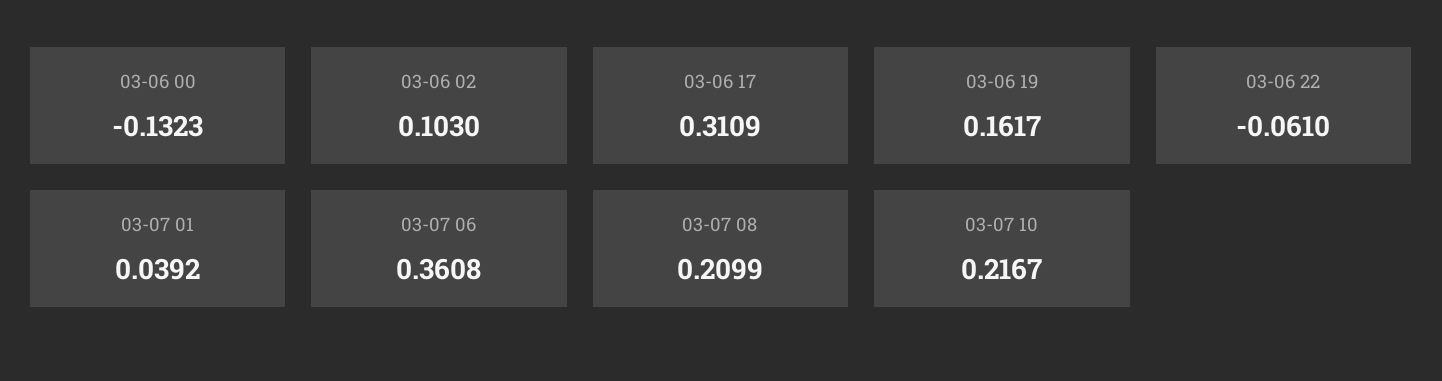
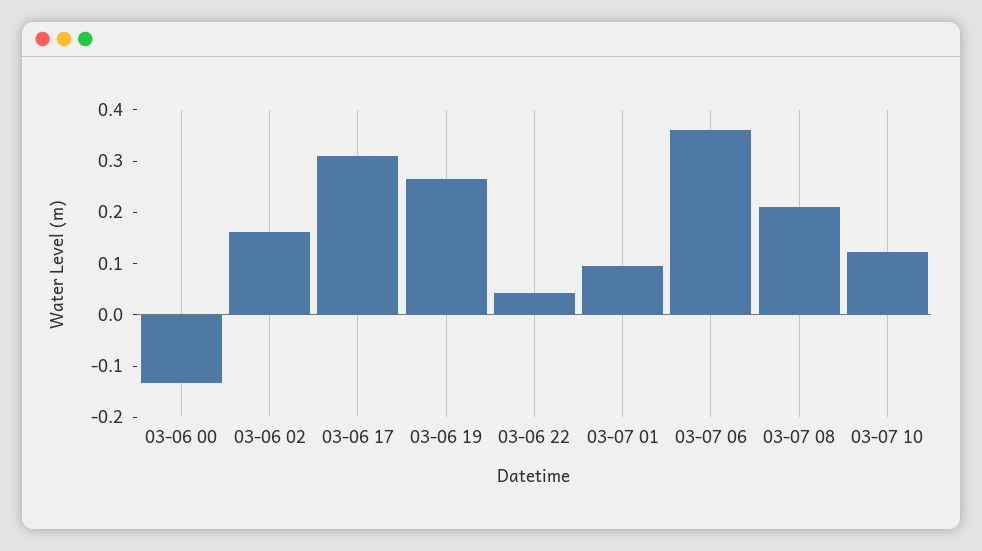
  {
    "03-06 00": -0.1323,
-   "03-06 02": 0.103,
+   "03-06 02": 0.16,
    "03-06 17": 0.3109,
-   "03-06 19": 0.1617,
+   "03-06 19": 0.26,
-   "03-06 22": -0.061,
+   "03-06 22": 0.04,
-   "03-07 01": 0.0392,
+   "03-07 01": 0.1,
    "03-07 06": 0.3608,
    "03-07 08": 0.2099,
-   "03-07 10": 0.2167
+   "03-07 10": 0.12
  }

